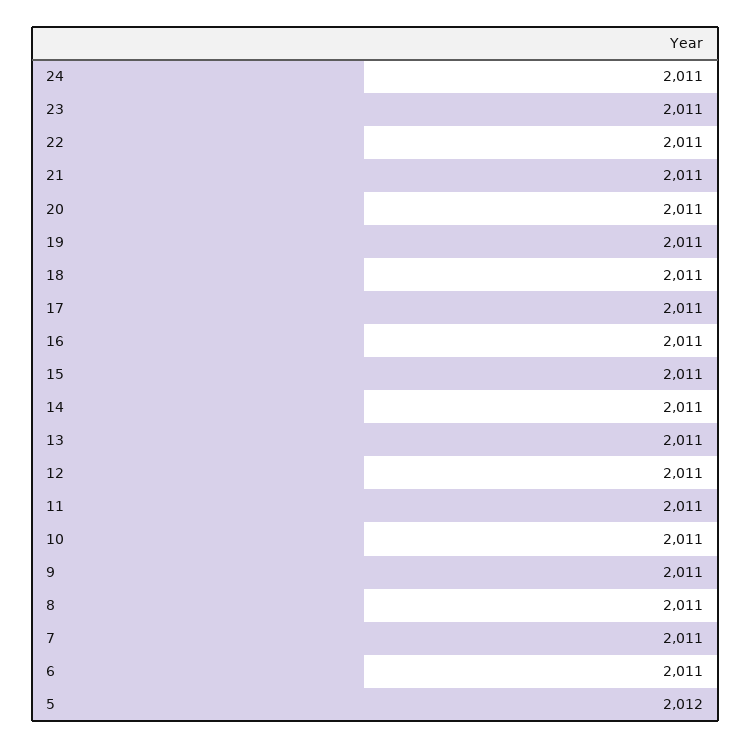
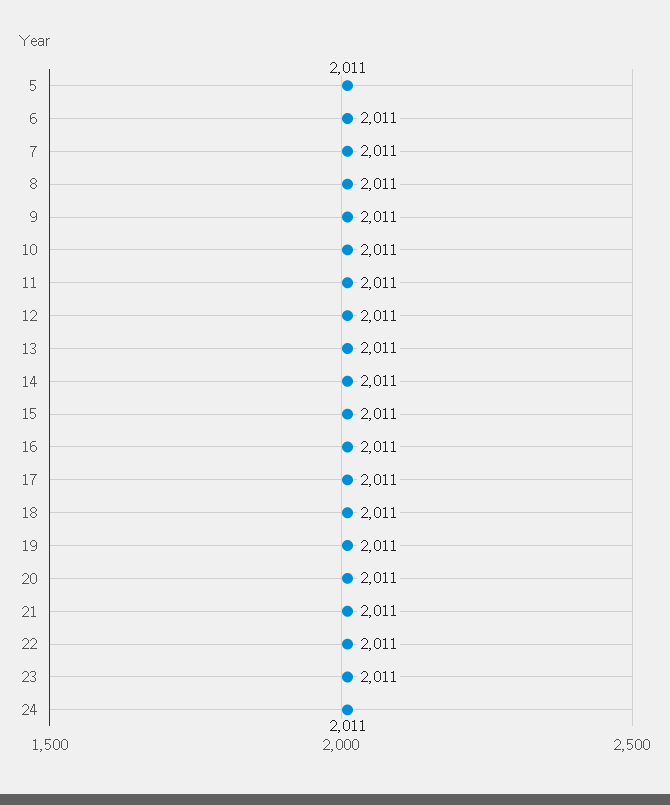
  {
    "24": 2011,
    "23": 2011,
    "22": 2011,
    "21": 2011,
    "20": 2011,
    "19": 2011,
    "18": 2011,
    "17": 2011,
    "16": 2011,
    "15": 2011,
    "14": 2011,
    "13": 2011,
    "12": 2011,
    "11": 2011,
    "10": 2011,
    "9": 2011,
    "8": 2011,
    "7": 2011,
    "6": 2011,
-   "5": 2012
+   "5": 2011
  }

